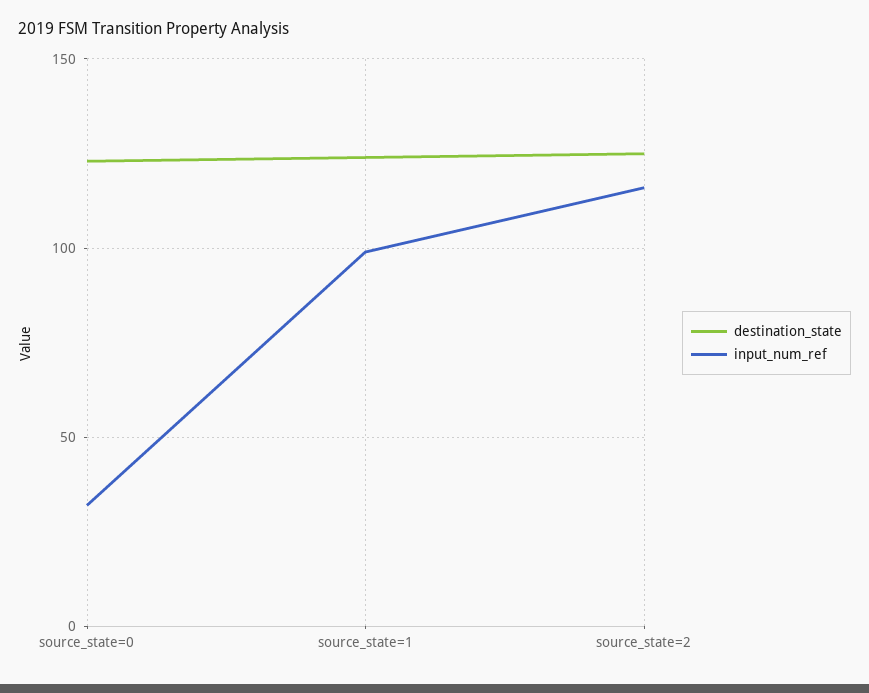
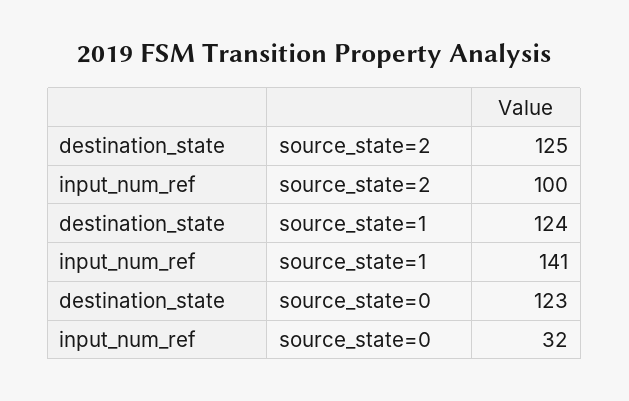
  {
    "destination_state": {
      "source_state=0": 123,
      "source_state=1": 124,
      "source_state=2": 125
    },
    "input_num_ref": {
      "source_state=0": 32,
-     "source_state=1": 100,
+     "source_state=1": 141,
-     "source_state=2": 115
+     "source_state=2": 100
    }
  }

